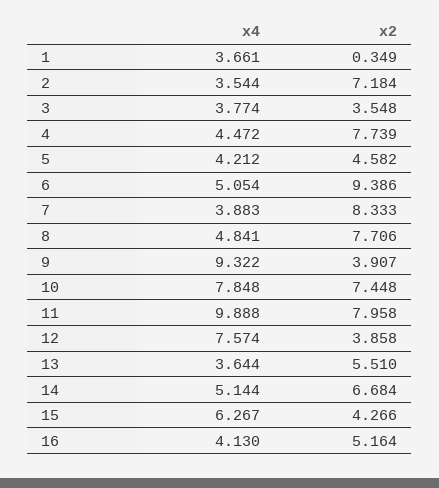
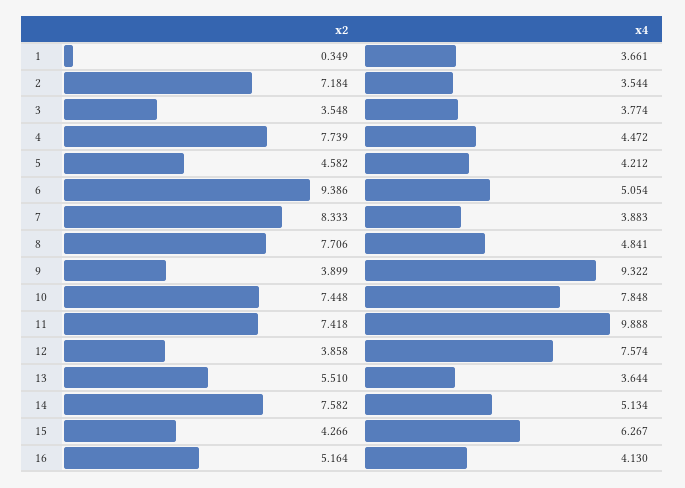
  {
    "x4": {
      "1": 3.661,
      "2": 3.544,
      "3": 3.774,
      "4": 4.472,
      "5": 4.212,
      "6": 5.054,
      "7": 3.883,
      "8": 4.841,
      "9": 9.322,
      "10": 7.848,
      "11": 9.888,
      "12": 7.574,
      "13": 3.644,
-     "14": 5.144,
+     "14": 5.134,
      "15": 6.267,
      "16": 4.13
    },
    "x2": {
      "1": 0.349,
      "2": 7.184,
      "3": 3.548,
      "4": 7.739,
      "5": 4.582,
      "6": 9.386,
      "7": 8.333,
      "8": 7.706,
-     "9": 3.907,
+     "9": 3.899,
      "10": 7.448,
-     "11": 7.958,
+     "11": 7.418,
      "12": 3.858,
      "13": 5.51,
-     "14": 6.684,
+     "14": 7.582,
      "15": 4.266,
      "16": 5.164
    }
  }

